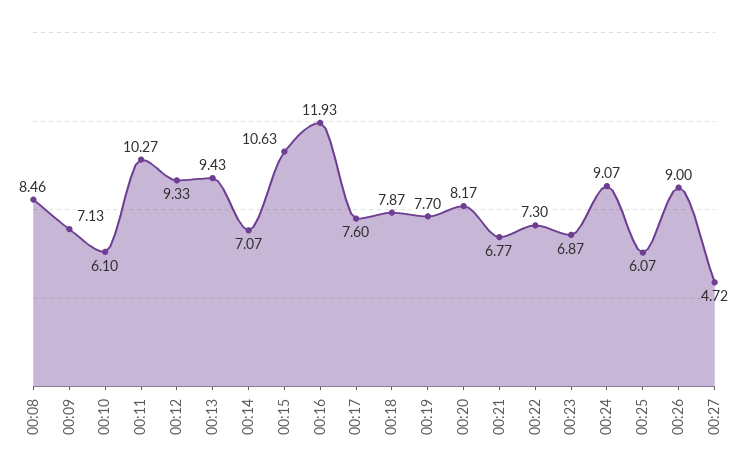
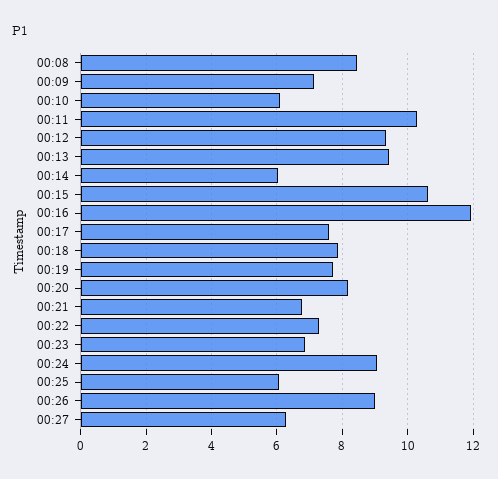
  {
    "00:08": 8.46,
    "00:09": 7.13,
    "00:10": 6.1,
    "00:11": 10.27,
    "00:12": 9.33,
    "00:13": 9.43,
-   "00:14": 7.07,
+   "00:14": 6,
    "00:15": 10.63,
    "00:16": 11.93,
    "00:17": 7.6,
    "00:18": 7.87,
    "00:19": 7.7,
    "00:20": 8.17,
    "00:21": 6.77,
    "00:22": 7.3,
    "00:23": 6.87,
    "00:24": 9.07,
    "00:25": 6.07,
    "00:26": 9,
-   "00:27": 4.72
+   "00:27": 6.2
  }

